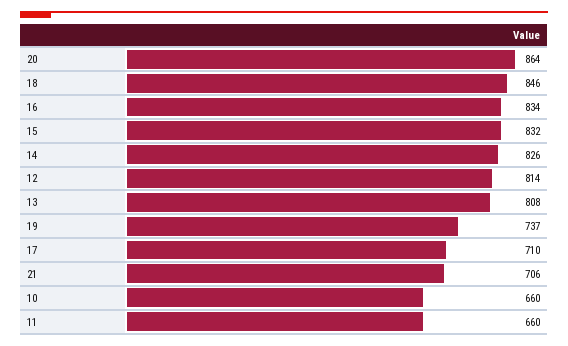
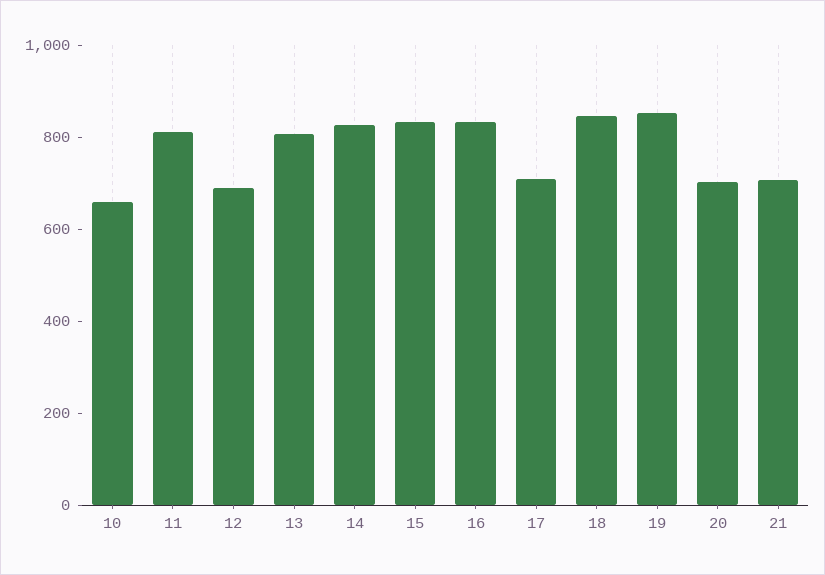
  {
-   "20": 864,
+   "20": 700,
    "18": 846,
    "16": 834,
    "15": 832,
    "14": 826,
-   "12": 814,
+   "12": 700,
    "13": 808,
-   "19": 737,
+   "19": 850,
    "17": 710,
    "21": 706,
    "10": 660,
-   "11": 660
+   "11": 800
  }

